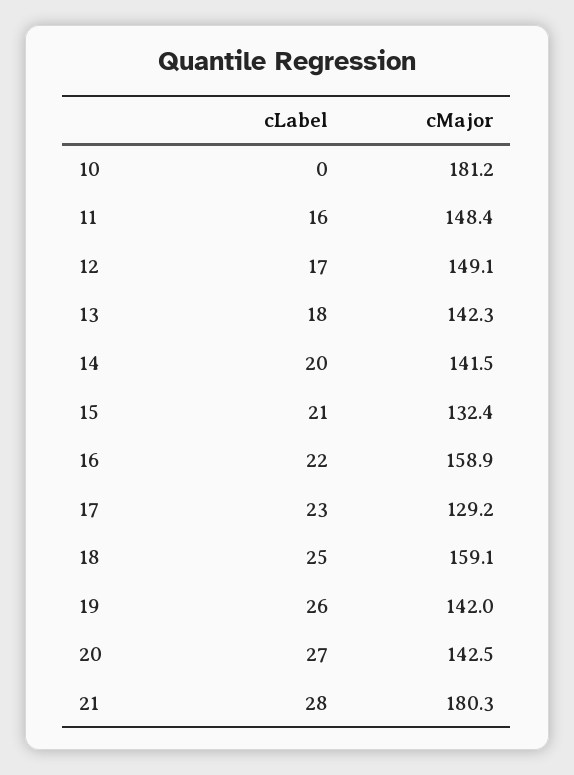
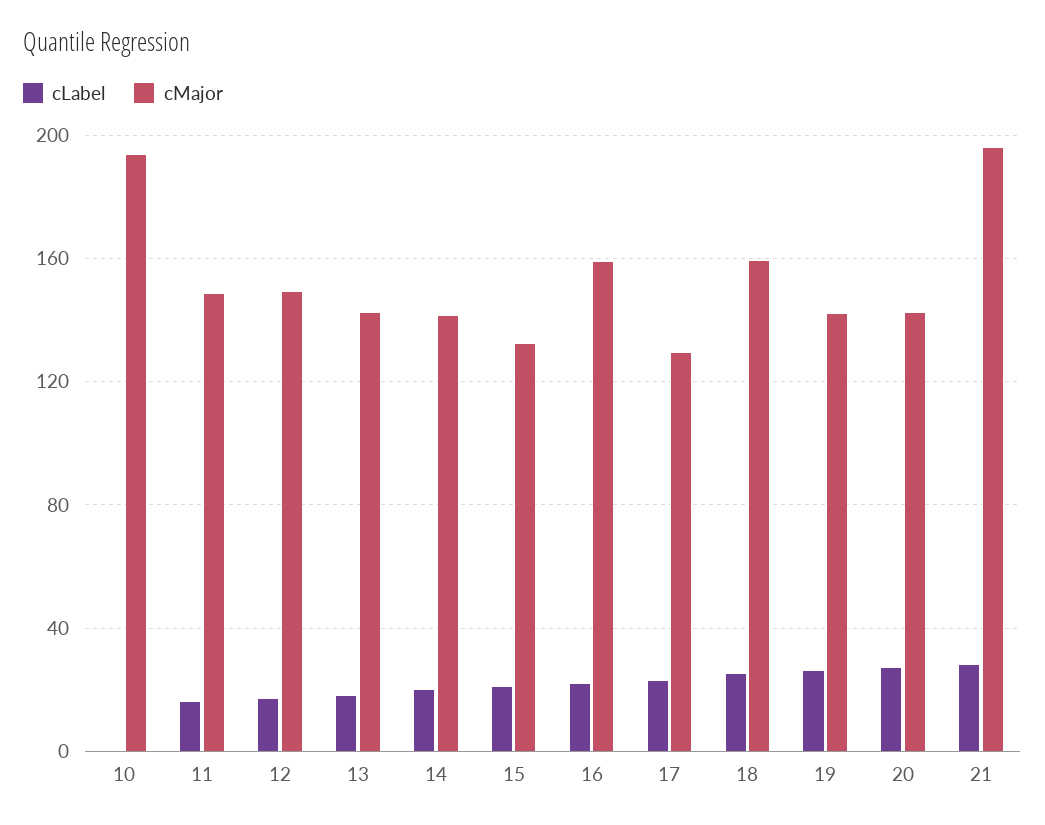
  {
    "cLabel": {
      "10": 0,
      "11": 16,
      "12": 17,
      "13": 18,
      "14": 20,
      "15": 21,
      "16": 22,
      "17": 23,
      "18": 25,
      "19": 26,
      "20": 27,
      "21": 28
    },
    "cMajor": {
-     "10": 181.2,
+     "10": 195,
      "11": 148.4,
      "12": 149.1,
      "13": 142.3,
      "14": 141.5,
      "15": 132.4,
      "16": 158.9,
      "17": 129.2,
      "18": 159.1,
      "19": 142,
      "20": 142.5,
-     "21": 180.3
+     "21": 195
    }
  }

